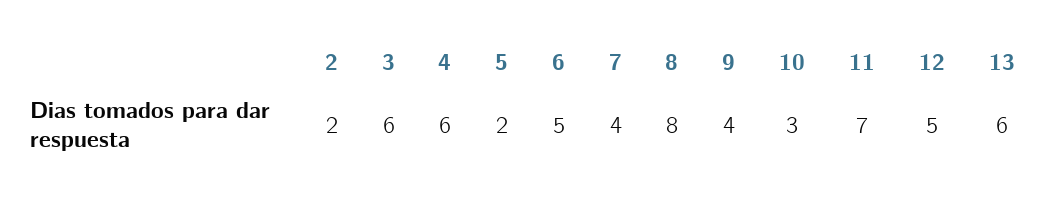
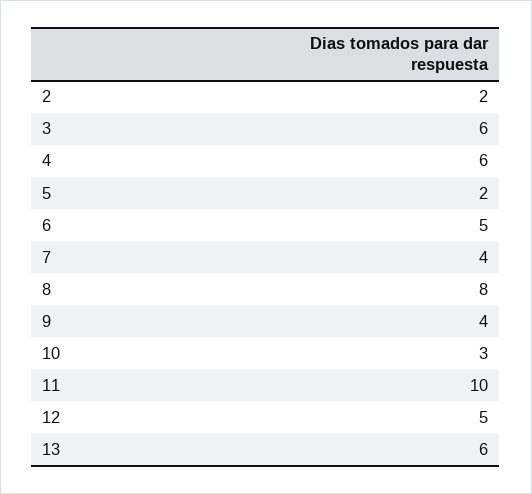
  {
    "2": 2,
    "3": 6,
    "4": 6,
    "5": 2,
    "6": 5,
    "7": 4,
    "8": 8,
    "9": 4,
    "10": 3,
-   "11": 7,
+   "11": 10,
    "12": 5,
    "13": 6
  }

